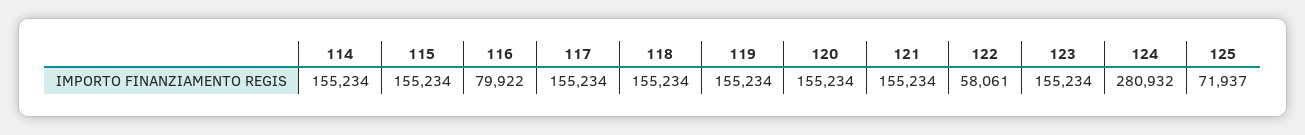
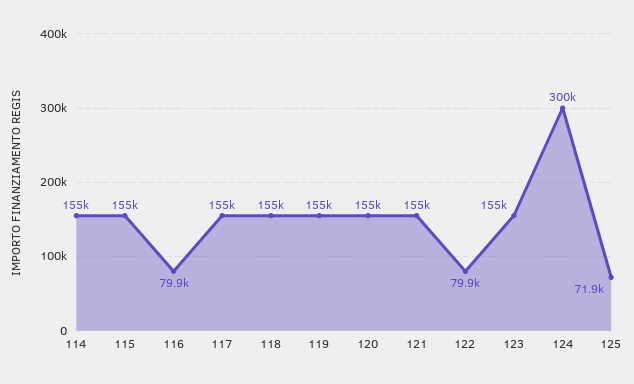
  {
    "114": 155234,
    "115": 155234,
    "116": 79922,
    "117": 155234,
    "118": 155234,
    "119": 155234,
    "120": 155234,
    "121": 155234,
-   "122": 58061,
+   "122": 79900,
    "123": 155234,
-   "124": 280932,
+   "124": 300000,
    "125": 71937
  }

